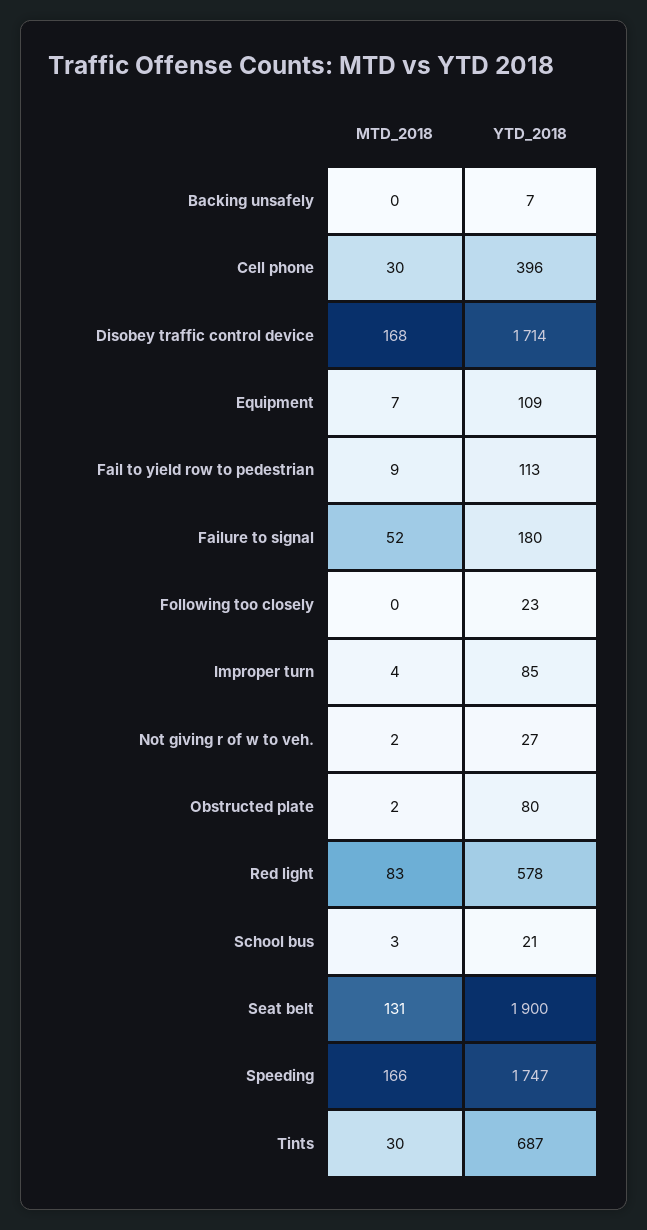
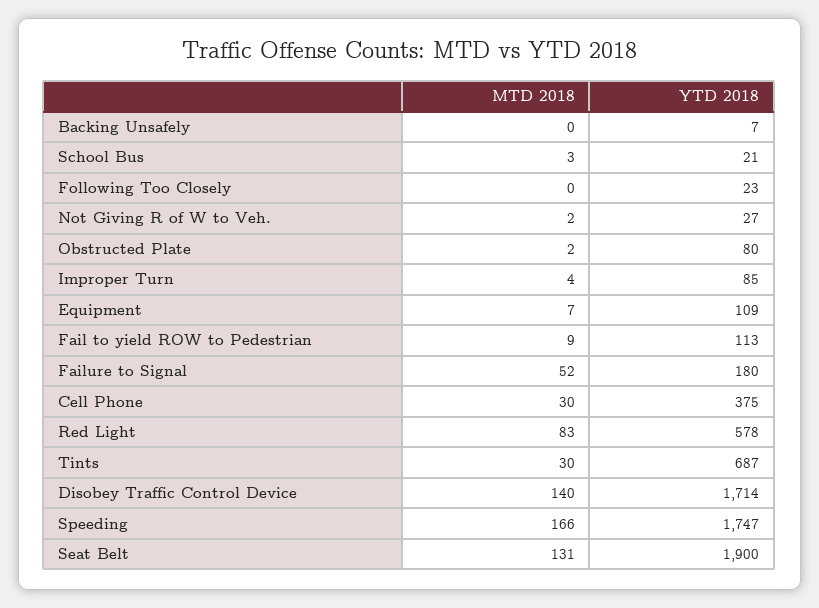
  {
    "MTD_2018": {
      "Backing unsafely": 0,
      "Cell phone": 30,
-     "Disobey traffic control device": 168,
+     "Disobey traffic control device": 140,
      "Equipment": 7,
      "Fail to yield row to pedestrian": 9,
      "Failure to signal": 52,
      "Following too closely": 0,
      "Improper turn": 4,
      "Not giving r of w to veh.": 2,
      "Obstructed plate": 2,
      "Red light": 83,
      "School bus": 3,
      "Seat belt": 131,
      "Speeding": 166,
      "Tints": 30
    },
    "YTD_2018": {
      "Backing unsafely": 7,
-     "Cell phone": 396,
+     "Cell phone": 375,
      "Disobey traffic control device": 1714,
      "Equipment": 109,
      "Fail to yield row to pedestrian": 113,
      "Failure to signal": 180,
      "Following too closely": 23,
      "Improper turn": 85,
      "Not giving r of w to veh.": 27,
      "Obstructed plate": 80,
      "Red light": 578,
      "School bus": 21,
      "Seat belt": 1900,
      "Speeding": 1747,
      "Tints": 687
    }
  }

